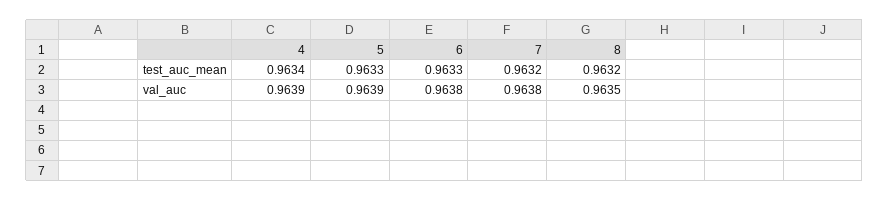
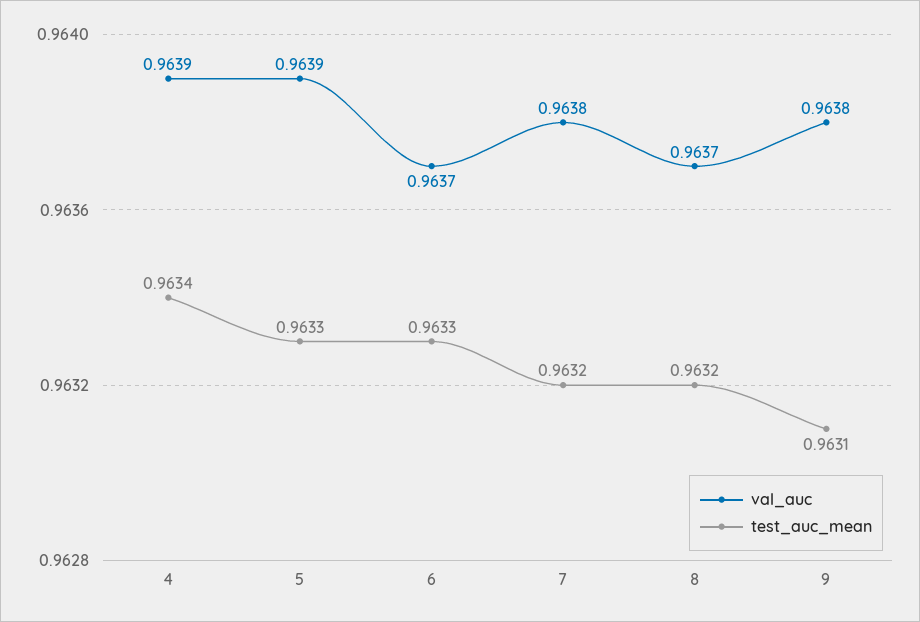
  {
    "test_auc_mean": {
      "4": 0.9634,
      "5": 0.9633,
      "6": 0.9633,
      "7": 0.9632,
-     "8": 0.9632
+     "8": 0.9632,
+     "9": 0.9631
    },
    "val_auc": {
      "4": 0.9639,
      "5": 0.9639,
-     "6": 0.9638,
+     "6": 0.9637,
      "7": 0.9638,
-     "8": 0.9635
+     "8": 0.9637,
+     "9": 0.9638
    }
  }

